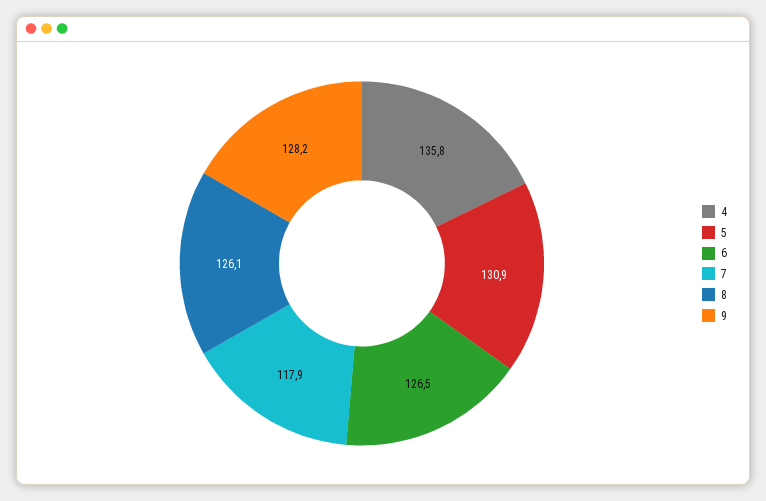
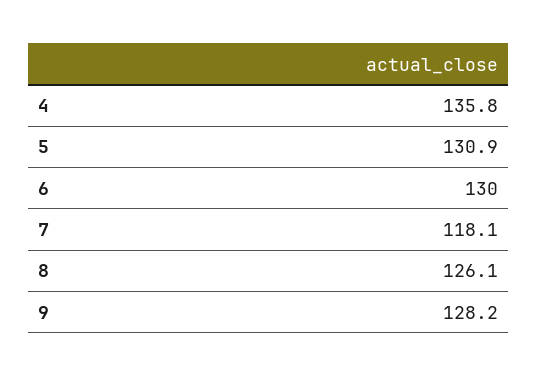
  {
    "4": 135.8,
    "5": 130.9,
-   "6": 126.5,
+   "6": 130,
-   "7": 117.9,
+   "7": 118.1,
    "8": 126.1,
    "9": 128.2
  }

